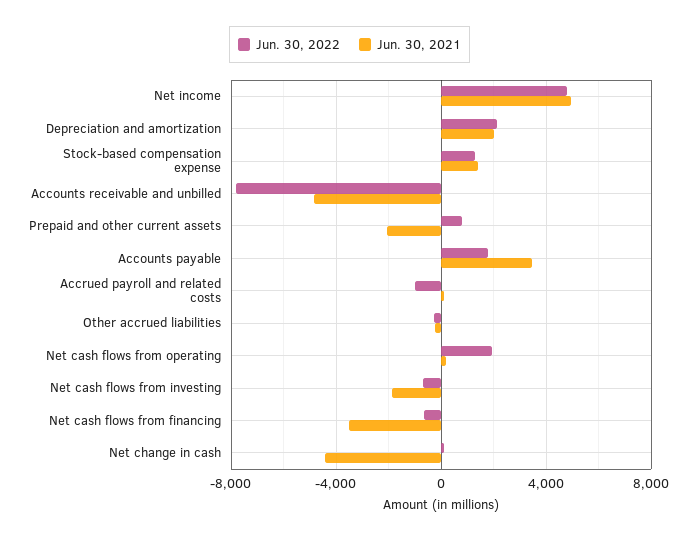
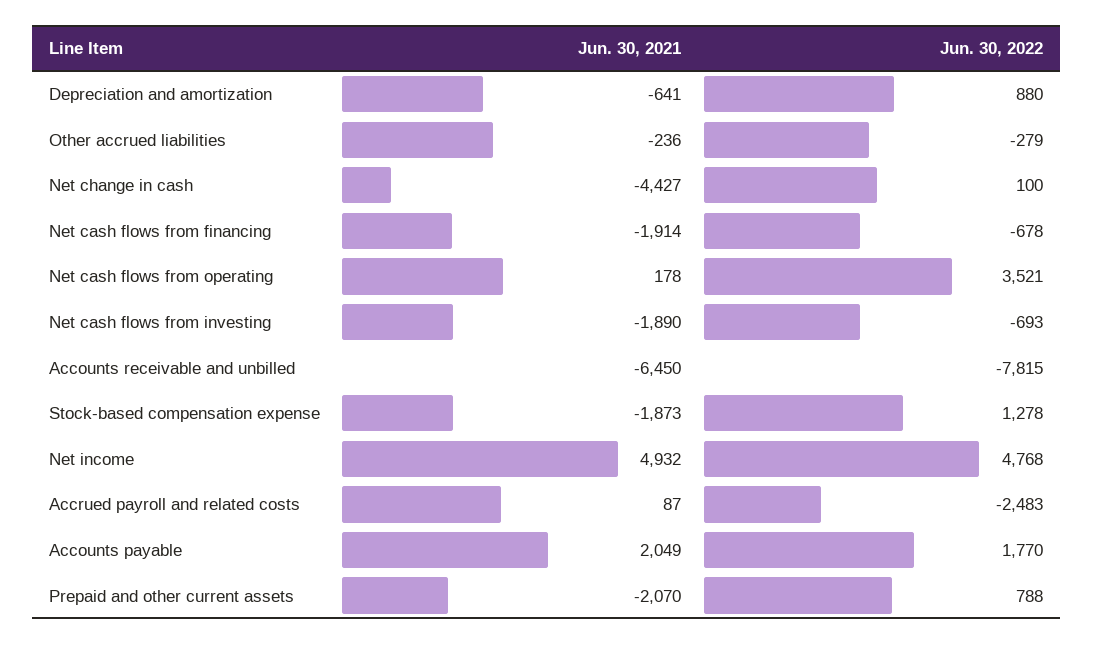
  {
    "Jun. 30, 2022": {
      "Net income": 4768,
-     "Depreciation and amortization": 2000,
+     "Depreciation and amortization": 880,
      "Stock-based compensation expense": 1278,
      "Accounts receivable and unbilled": -7815,
      "Prepaid and other current assets": 788,
      "Accounts payable": 1770,
-     "Accrued payroll and related costs": -1000,
+     "Accrued payroll and related costs": -2483,
      "Other accrued liabilities": -279,
-     "Net cash flows from operating": 2000,
+     "Net cash flows from operating": 3521,
      "Net cash flows from investing": -693,
      "Net cash flows from financing": -678,
      "Net change in cash": 100
    },
    "Jun. 30, 2021": {
      "Net income": 4932,
-     "Depreciation and amortization": 2000,
+     "Depreciation and amortization": -641,
-     "Stock-based compensation expense": 1500,
+     "Stock-based compensation expense": -1873,
-     "Accounts receivable and unbilled": -5000,
+     "Accounts receivable and unbilled": -6450,
      "Prepaid and other current assets": -2070,
-     "Accounts payable": 3500,
+     "Accounts payable": 2049,
      "Accrued payroll and related costs": 87,
      "Other accrued liabilities": -236,
      "Net cash flows from operating": 178,
      "Net cash flows from investing": -1890,
-     "Net cash flows from financing": -3500,
+     "Net cash flows from financing": -1914,
      "Net change in cash": -4427
    }
  }

